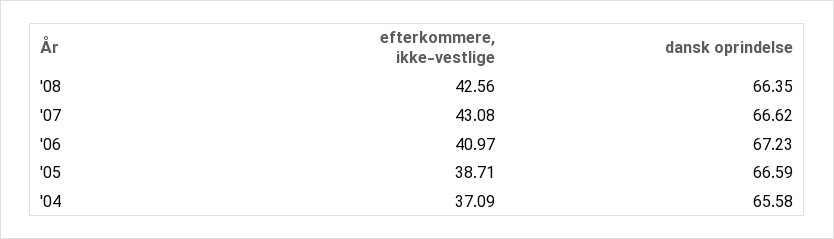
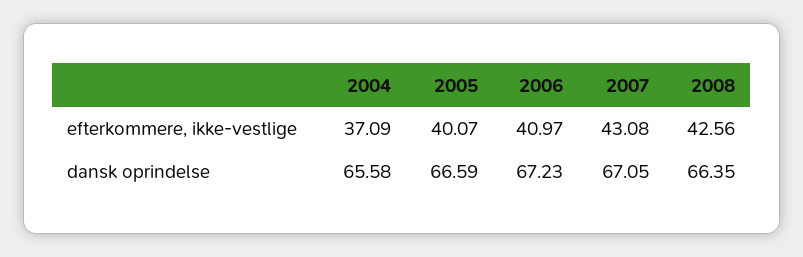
  {
    "efterkommere, ikke-vestlige": {
      "'08": 42.56,
      "'07": 43.08,
      "'06": 40.97,
-     "'05": 38.71,
+     "'05": 40.07,
      "'04": 37.09
    },
    "dansk oprindelse": {
      "'08": 66.35,
-     "'07": 66.62,
+     "'07": 67.05,
      "'06": 67.23,
      "'05": 66.59,
      "'04": 65.58
    }
  }

